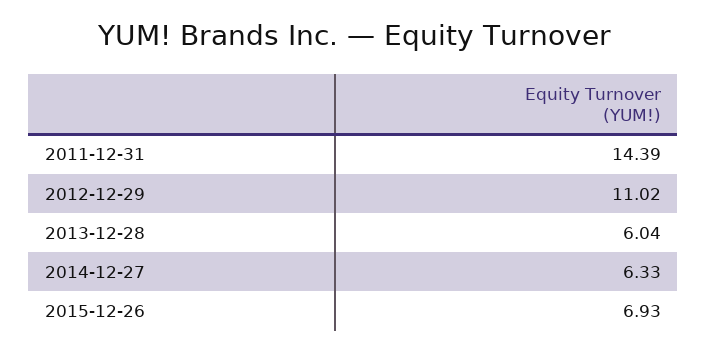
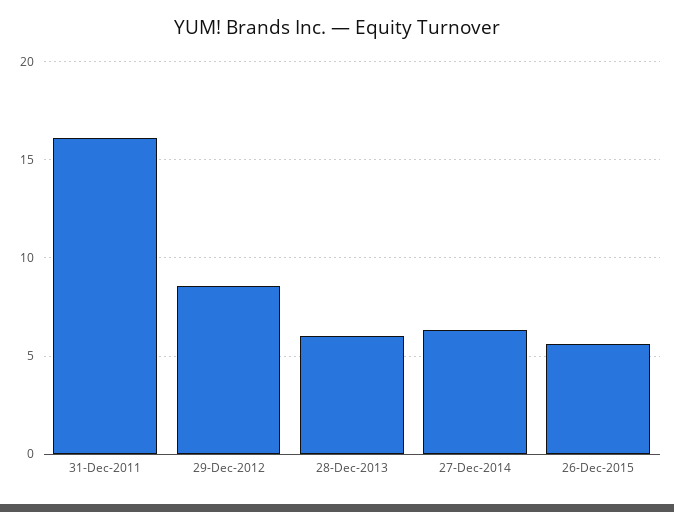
  {
-   "2011-12-31": 14.39,
+   "2011-12-31": 16,
-   "2012-12-29": 11.02,
+   "2012-12-29": 8.5,
    "2013-12-28": 6.04,
    "2014-12-27": 6.33,
-   "2015-12-26": 6.93
+   "2015-12-26": 5.5
  }

